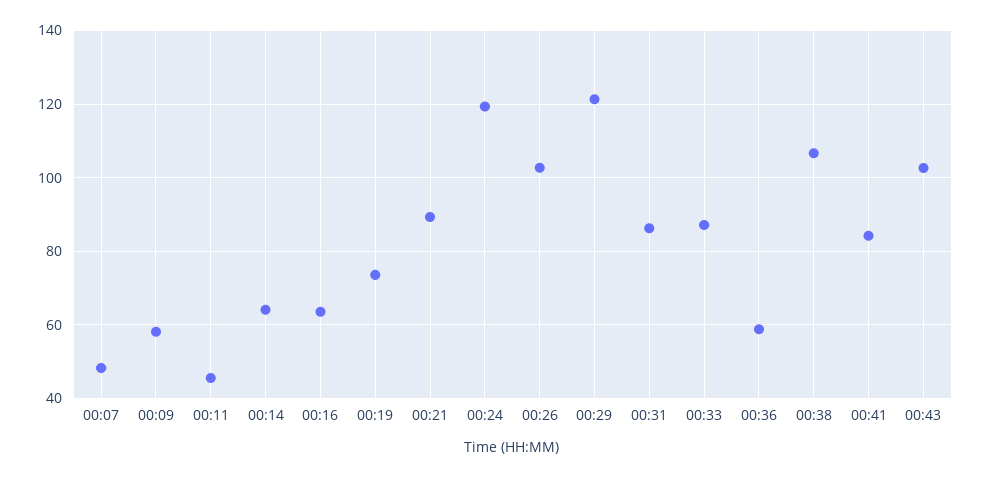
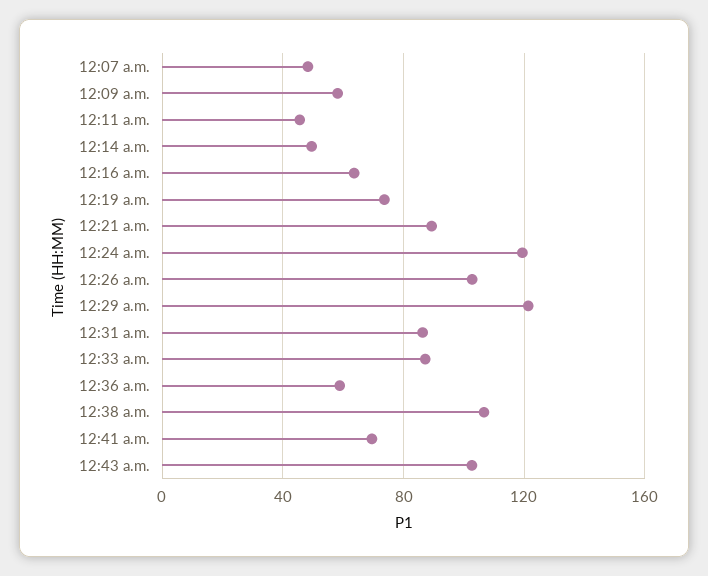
  {
    "00:07": 48,
    "00:09": 58,
    "00:11": 46,
-   "00:14": 64,
+   "00:14": 50,
    "00:16": 64,
    "00:19": 74,
    "00:21": 90,
    "00:24": 120,
    "00:26": 102,
    "00:29": 122,
    "00:31": 86,
    "00:33": 88,
    "00:36": 58,
    "00:38": 106,
-   "00:41": 84,
+   "00:41": 70,
    "00:43": 102
  }

